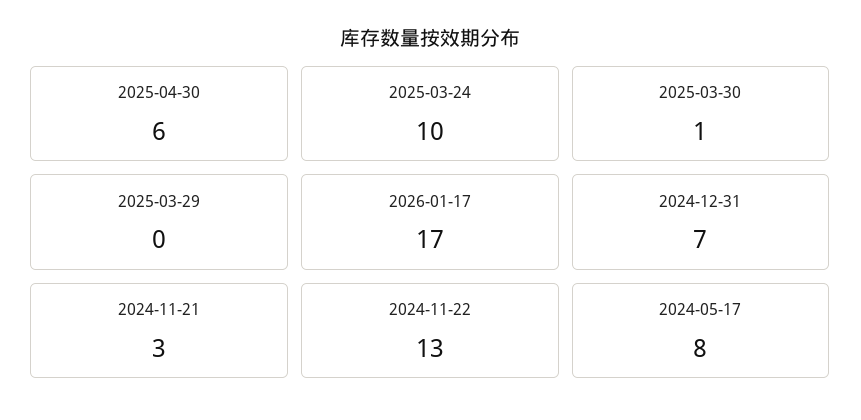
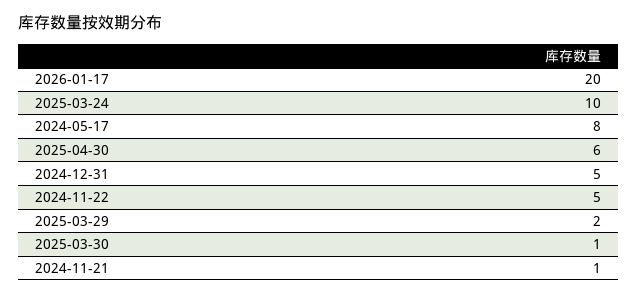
  {
    "2025-04-30": 6,
    "2025-03-24": 10,
    "2025-03-30": 1,
-   "2025-03-29": 0,
+   "2025-03-29": 2,
-   "2026-01-17": 17,
+   "2026-01-17": 20,
-   "2024-12-31": 7,
+   "2024-12-31": 5,
-   "2024-11-21": 3,
+   "2024-11-21": 1,
-   "2024-11-22": 13,
+   "2024-11-22": 5,
    "2024-05-17": 8
  }

